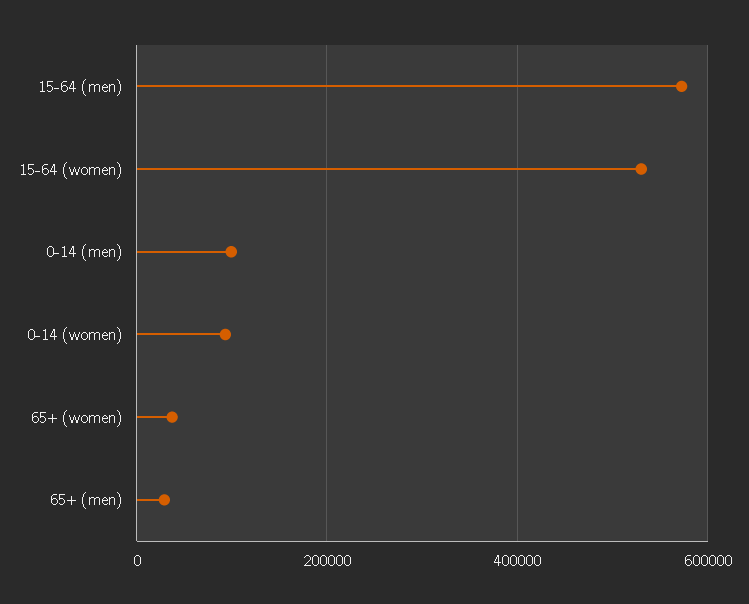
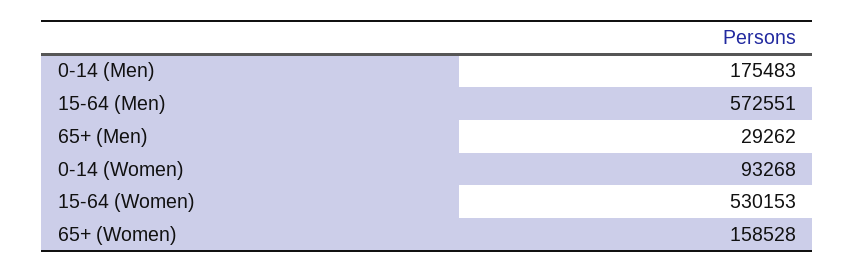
  {
    "15-64 (men)": 572551,
    "15-64 (women)": 530153,
-   "0-14 (men)": 100000,
+   "0-14 (men)": 175483,
    "0-14 (women)": 93268,
-   "65+ (women)": 40000,
+   "65+ (women)": 158528,
    "65+ (men)": 29262
  }

